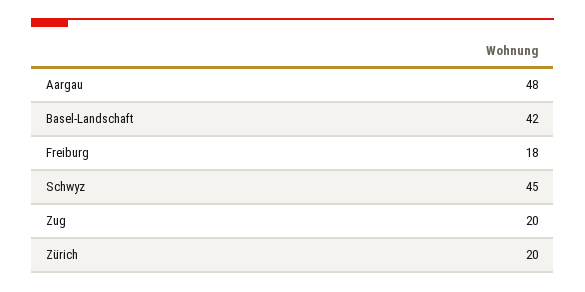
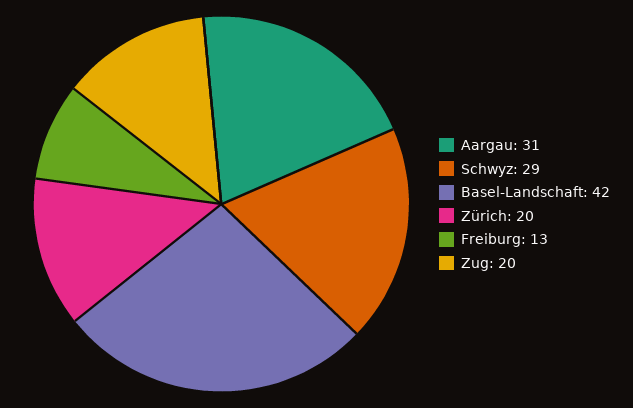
  {
-   "Aargau": 48,
+   "Aargau": 31,
    "Basel-Landschaft": 42,
-   "Freiburg": 18,
+   "Freiburg": 13,
-   "Schwyz": 45,
+   "Schwyz": 29,
    "Zug": 20,
    "Zürich": 20
  }

